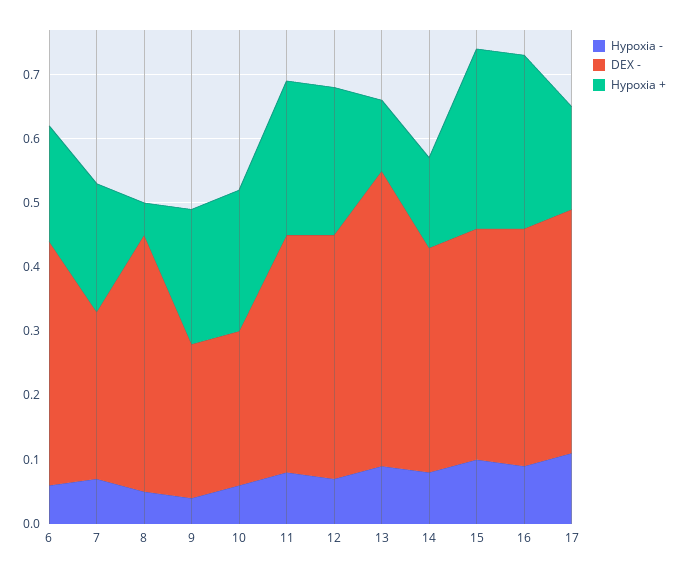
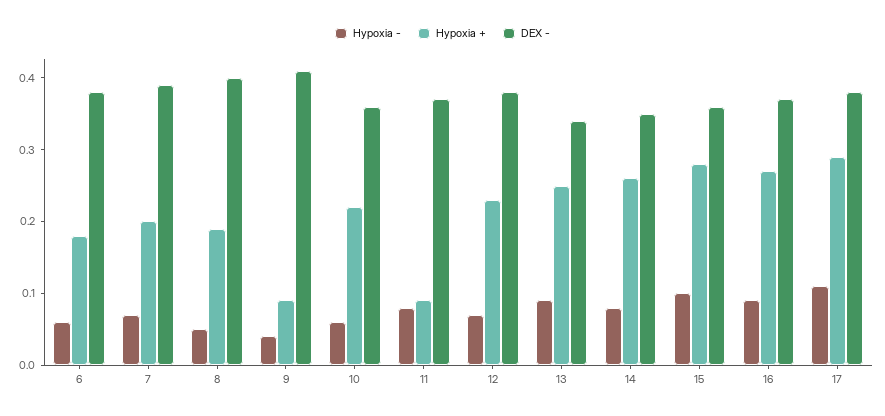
  {
    "Hypoxia -": {
      "6": 0.05,
      "7": 0.05,
      "8": 0.05,
      "9": 0.05,
      "10": 0.05,
      "11": 0.1,
      "12": 0.05,
      "13": 0.1,
      "14": 0.1,
      "15": 0.1,
      "16": 0.1,
      "17": 0.1
    },
    "DEX -": {
      "6": 0.4,
-     "7": 0.25,
+     "7": 0.4,
      "8": 0.4,
-     "9": 0.25,
+     "9": 0.4,
-     "10": 0.25,
+     "10": 0.35,
      "11": 0.35,
      "12": 0.4,
-     "13": 0.45,
+     "13": 0.35,
      "14": 0.35,
      "15": 0.35,
      "16": 0.35,
      "17": 0.4
    },
    "Hypoxia +": {
      "6": 0.2,
      "7": 0.2,
-     "8": 0.05,
+     "8": 0.2,
-     "9": 0.2,
+     "9": 0.1,
      "10": 0.2,
-     "11": 0.25,
+     "11": 0.1,
      "12": 0.25,
-     "13": 0.1,
+     "13": 0.25,
-     "14": 0.15,
+     "14": 0.25,
      "15": 0.3,
      "16": 0.25,
-     "17": 0.15
+     "17": 0.3
    }
  }

